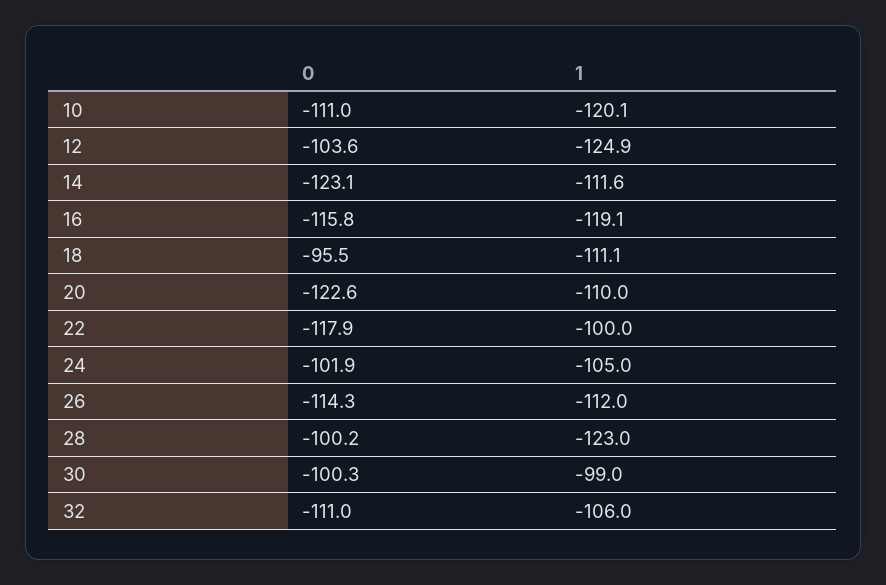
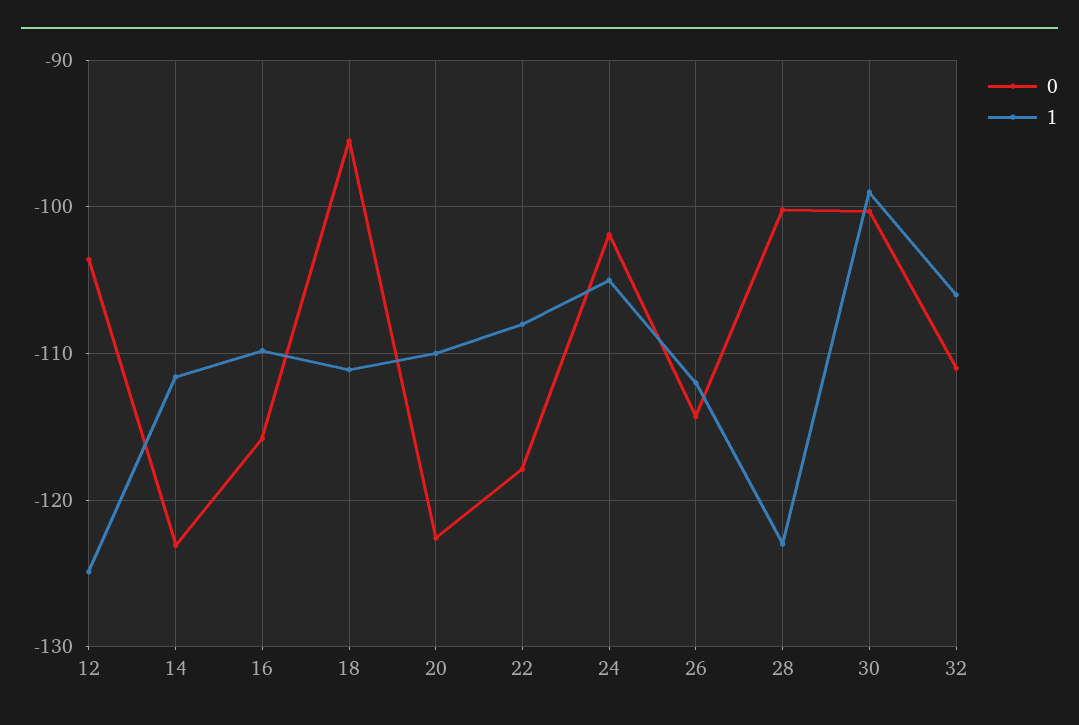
  {
    "0": {
-     "10": -111,
      "12": -103.6,
      "14": -123.1,
      "16": -115.8,
      "18": -95.5,
      "20": -122.6,
      "22": -117.9,
      "24": -101.9,
      "26": -114.3,
      "28": -100.2,
      "30": -100.3,
      "32": -111
    },
    "1": {
-     "10": -120.1,
      "12": -124.9,
      "14": -111.6,
-     "16": -119.1,
+     "16": -110,
      "18": -111.1,
      "20": -110,
-     "22": -100,
+     "22": -108,
      "24": -105,
      "26": -112,
      "28": -123,
      "30": -99,
      "32": -106
    }
  }

